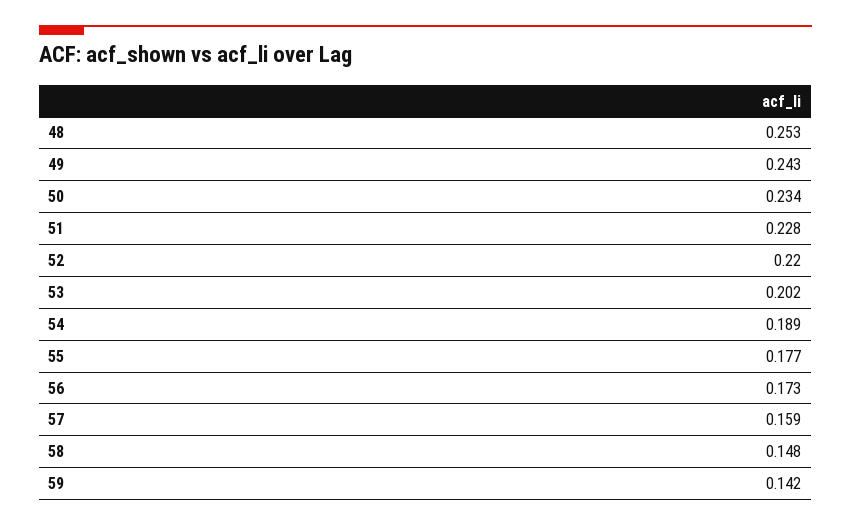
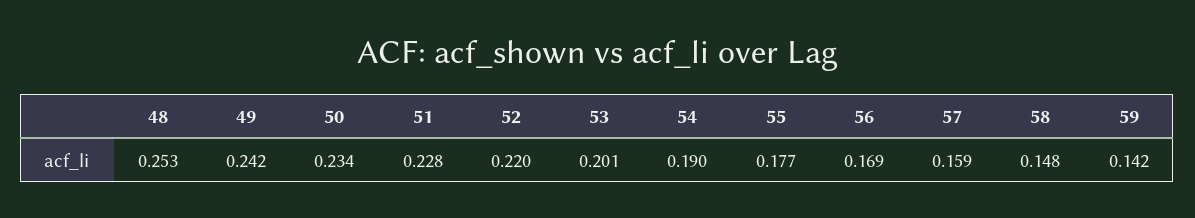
  {
    "48": 0.253,
-   "49": 0.243,
+   "49": 0.242,
    "50": 0.234,
    "51": 0.228,
    "52": 0.22,
-   "53": 0.202,
+   "53": 0.201,
-   "54": 0.189,
+   "54": 0.19,
    "55": 0.177,
-   "56": 0.173,
+   "56": 0.169,
    "57": 0.159,
    "58": 0.148,
    "59": 0.142
  }

